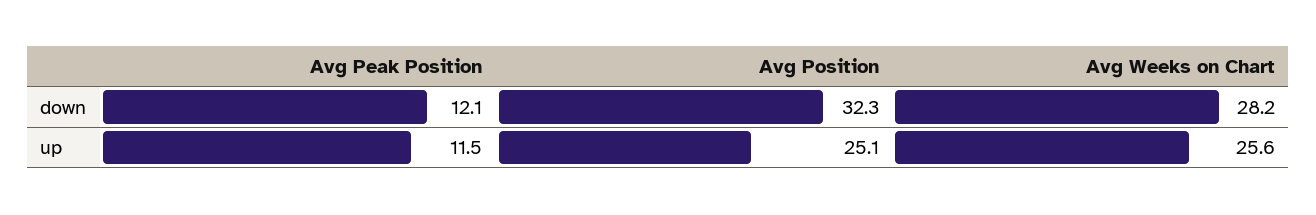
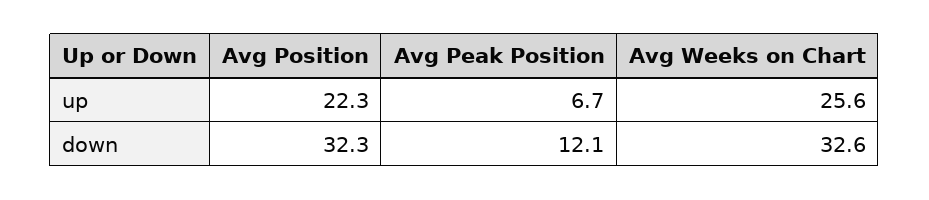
  {
    "Avg Peak Position": {
      "down": 12.1,
-     "up": 11.5
+     "up": 6.7
    },
    "Avg Position": {
      "down": 32.3,
-     "up": 25.1
+     "up": 22.3
    },
    "Avg Weeks on Chart": {
-     "down": 28.2,
+     "down": 32.6,
      "up": 25.6
    }
  }

